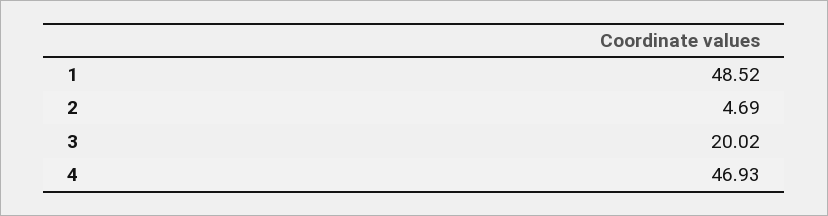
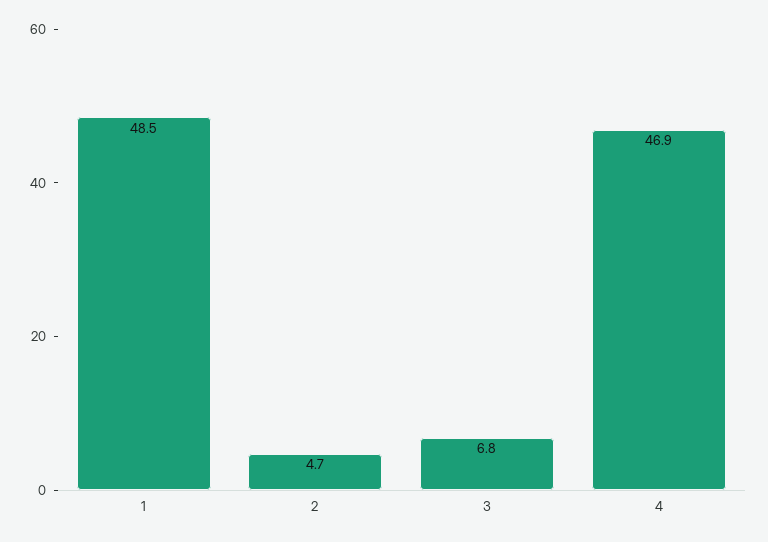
  {
    "1": 48.52,
    "2": 4.69,
-   "3": 20.02,
+   "3": 6.8,
    "4": 46.93
  }

